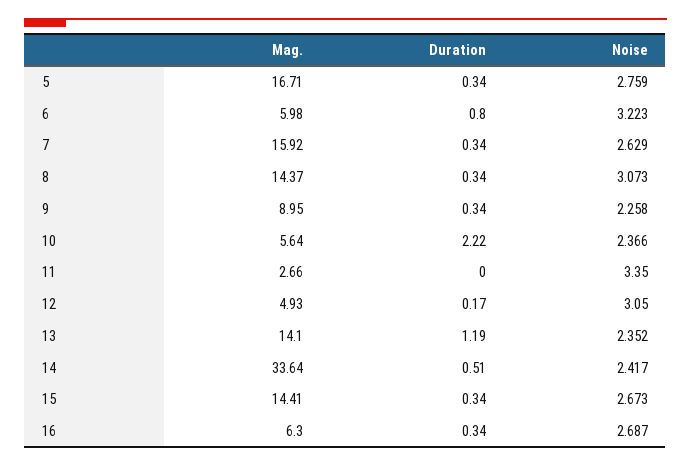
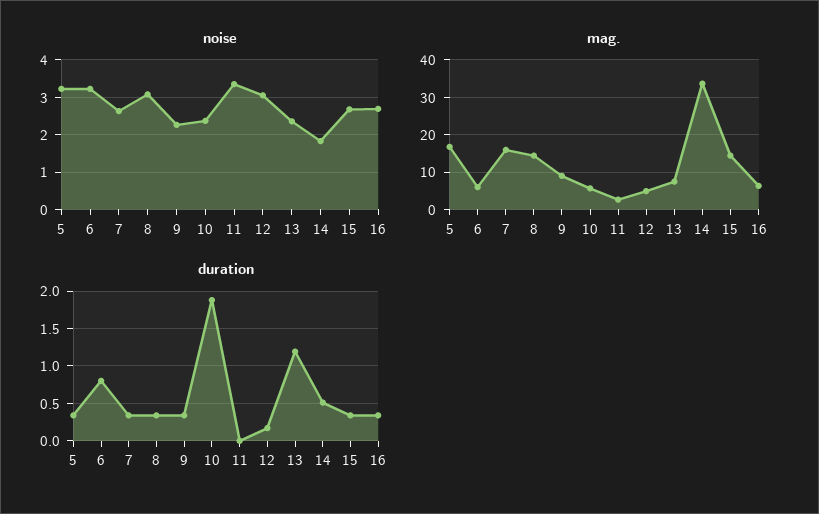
  {
    "Mag.": {
      "5": 16.71,
      "6": 5.98,
      "7": 15.92,
      "8": 14.37,
      "9": 8.95,
      "10": 5.64,
      "11": 2.66,
      "12": 4.93,
-     "13": 14.1,
+     "13": 8,
      "14": 33.64,
      "15": 14.41,
      "16": 6.3
    },
    "Duration": {
      "5": 0.34,
      "6": 0.8,
      "7": 0.34,
      "8": 0.34,
      "9": 0.34,
-     "10": 2.22,
+     "10": 1.9,
      "11": 0,
      "12": 0.17,
      "13": 1.19,
      "14": 0.51,
      "15": 0.34,
      "16": 0.34
    },
    "Noise": {
-     "5": 2.759,
+     "5": 3.2,
      "6": 3.223,
      "7": 2.629,
      "8": 3.073,
      "9": 2.258,
      "10": 2.366,
      "11": 3.35,
      "12": 3.05,
      "13": 2.352,
-     "14": 2.417,
+     "14": 1.8,
      "15": 2.673,
      "16": 2.687
    }
  }

